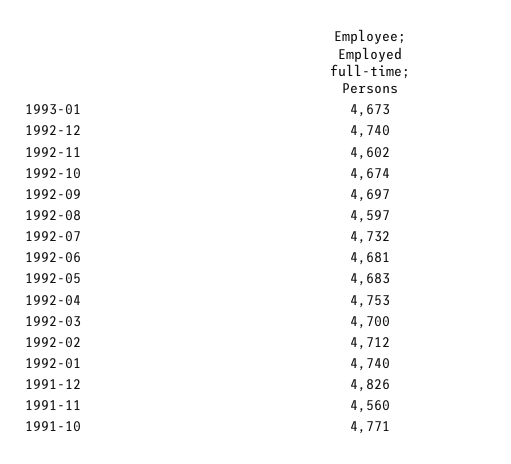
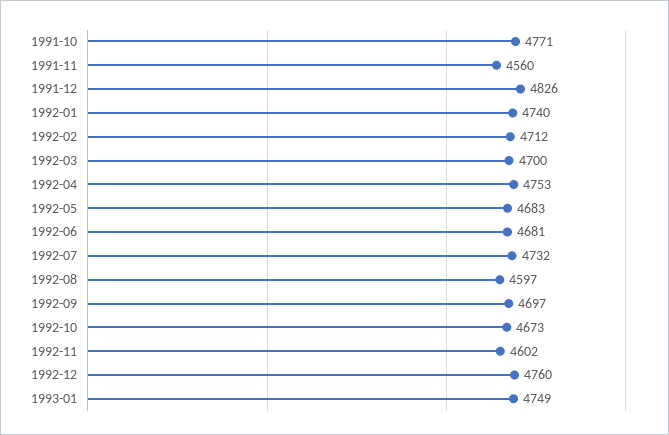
  {
-   "1993-01": 4673,
+   "1993-01": 4749,
-   "1992-12": 4740,
+   "1992-12": 4760,
    "1992-11": 4602,
-   "1992-10": 4674,
+   "1992-10": 4673,
    "1992-09": 4697,
    "1992-08": 4597,
    "1992-07": 4732,
    "1992-06": 4681,
    "1992-05": 4683,
    "1992-04": 4753,
    "1992-03": 4700,
    "1992-02": 4712,
    "1992-01": 4740,
    "1991-12": 4826,
    "1991-11": 4560,
    "1991-10": 4771
  }

